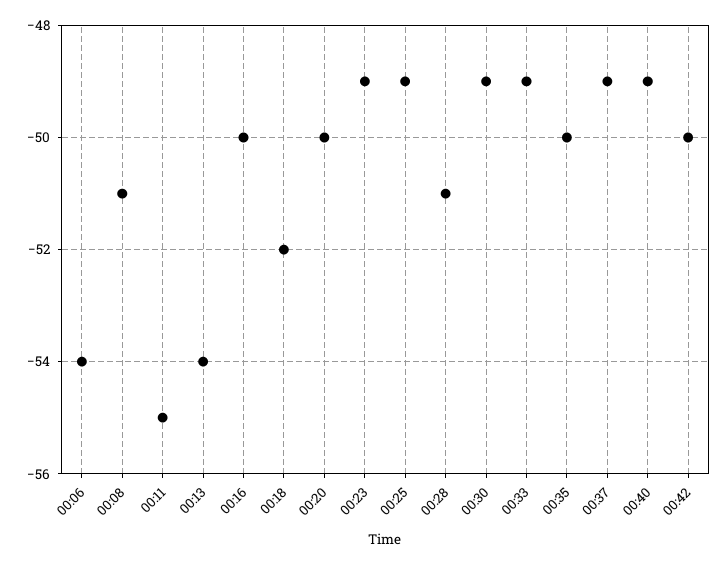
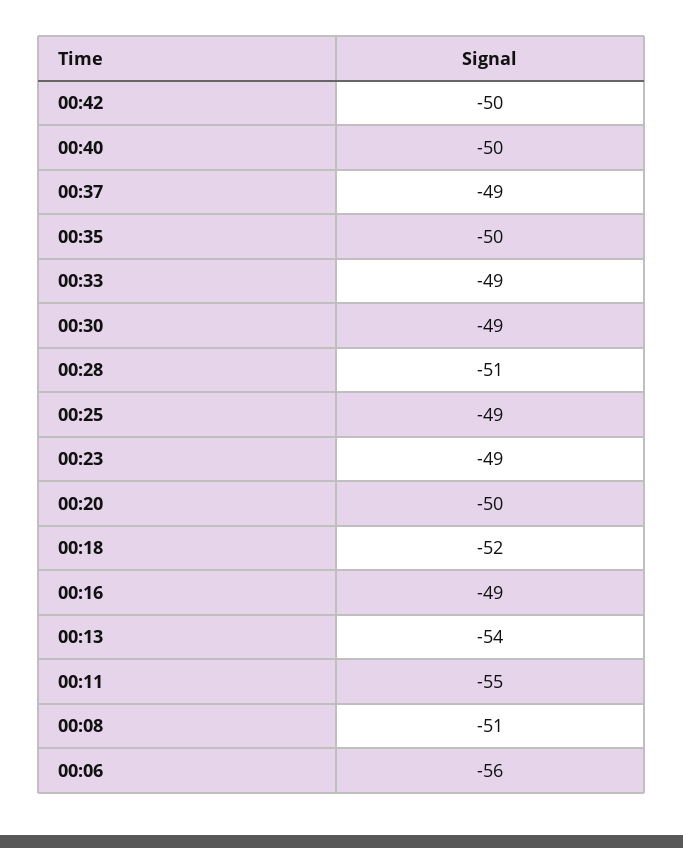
  {
-   "00:06": -54,
+   "00:06": -56,
    "00:08": -51,
    "00:11": -55,
    "00:13": -54,
-   "00:16": -50,
+   "00:16": -49,
    "00:18": -52,
    "00:20": -50,
    "00:23": -49,
    "00:25": -49,
    "00:28": -51,
    "00:30": -49,
    "00:33": -49,
    "00:35": -50,
    "00:37": -49,
-   "00:40": -49,
+   "00:40": -50,
    "00:42": -50
  }

